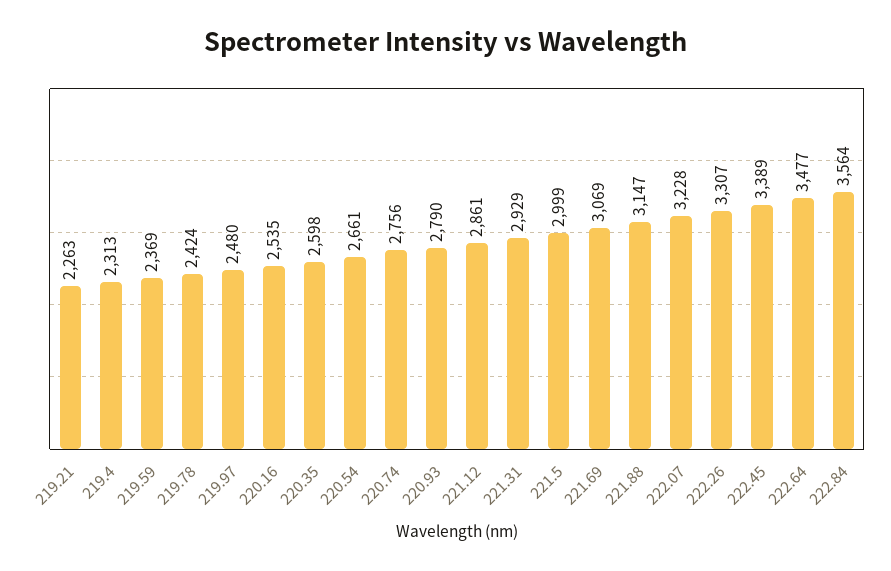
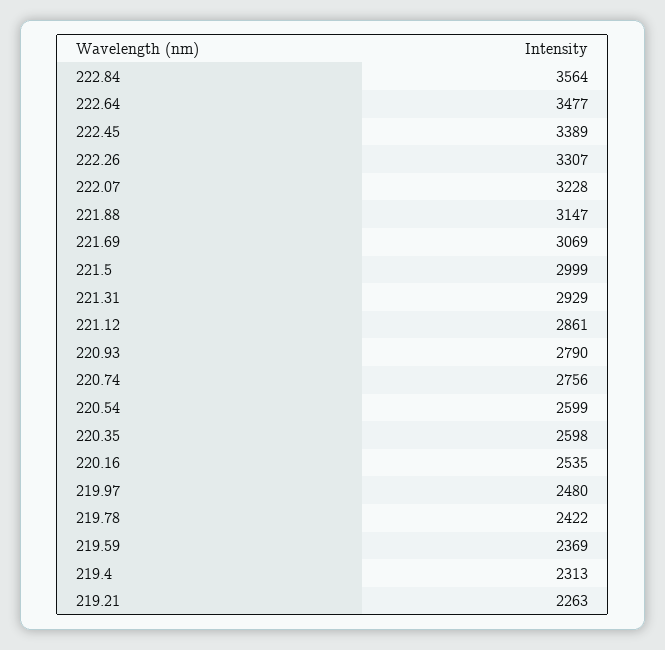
  {
    "219.21": 2263,
    "219.4": 2313,
    "219.59": 2369,
-   "219.78": 2424,
+   "219.78": 2422,
    "219.97": 2480,
    "220.16": 2535,
    "220.35": 2598,
-   "220.54": 2661,
+   "220.54": 2599,
    "220.74": 2756,
    "220.93": 2790,
    "221.12": 2861,
    "221.31": 2929,
    "221.5": 2999,
    "221.69": 3069,
    "221.88": 3147,
    "222.07": 3228,
    "222.26": 3307,
    "222.45": 3389,
    "222.64": 3477,
    "222.84": 3564
  }

